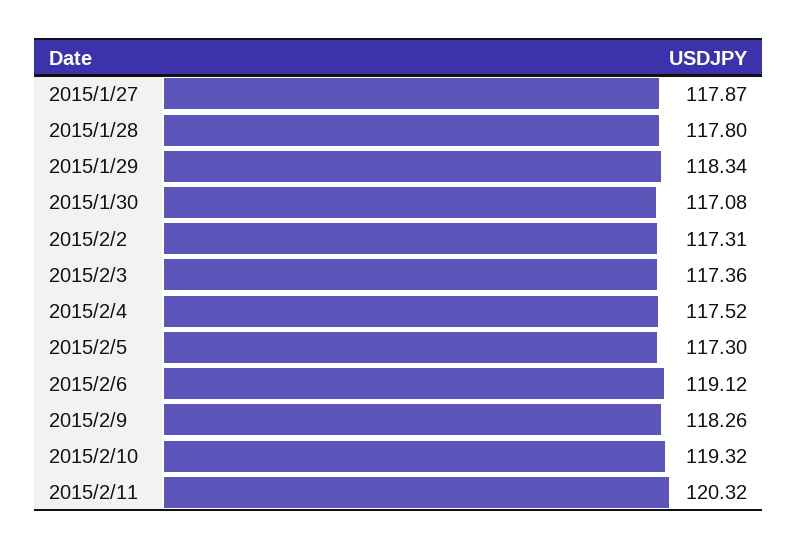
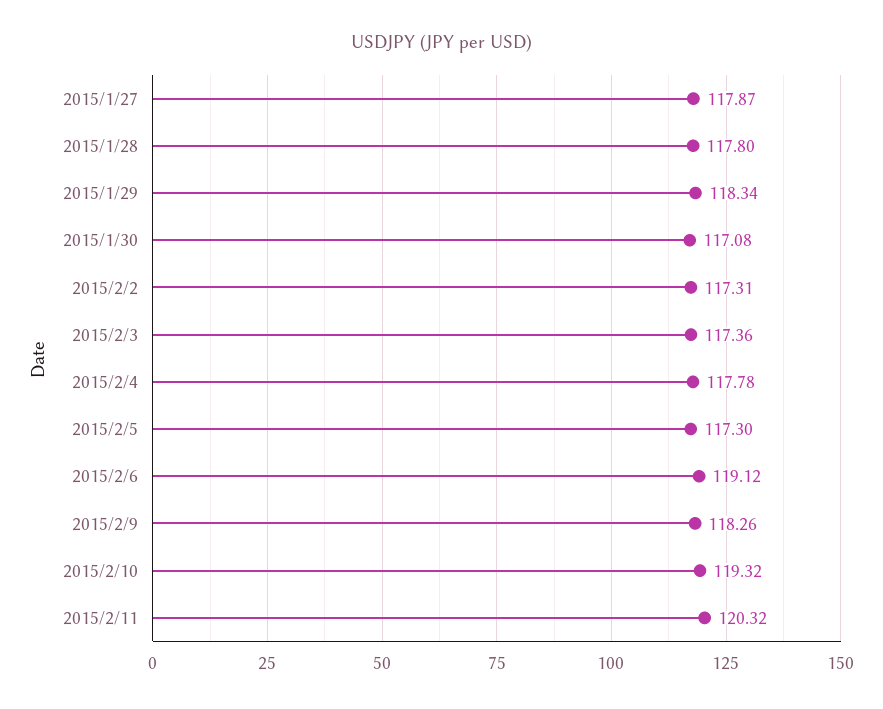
  {
    "2015/1/27": 117.87,
    "2015/1/28": 117.8,
    "2015/1/29": 118.34,
    "2015/1/30": 117.08,
    "2015/2/2": 117.31,
    "2015/2/3": 117.36,
-   "2015/2/4": 117.52,
+   "2015/2/4": 117.78,
    "2015/2/5": 117.3,
    "2015/2/6": 119.12,
    "2015/2/9": 118.26,
    "2015/2/10": 119.32,
    "2015/2/11": 120.32
  }

